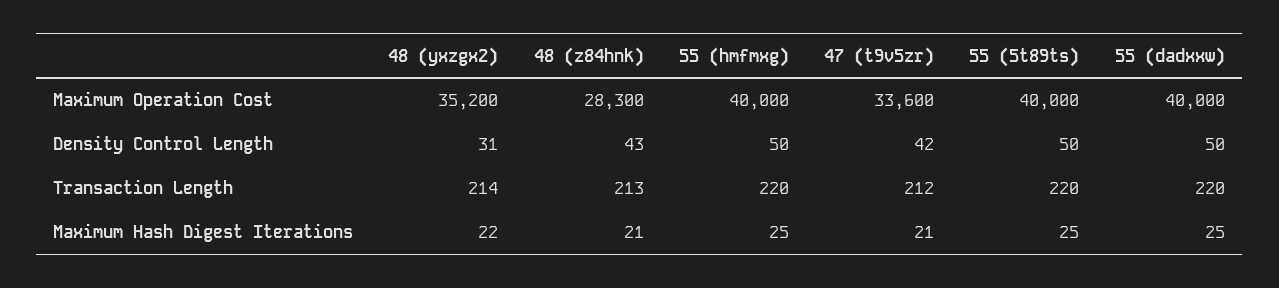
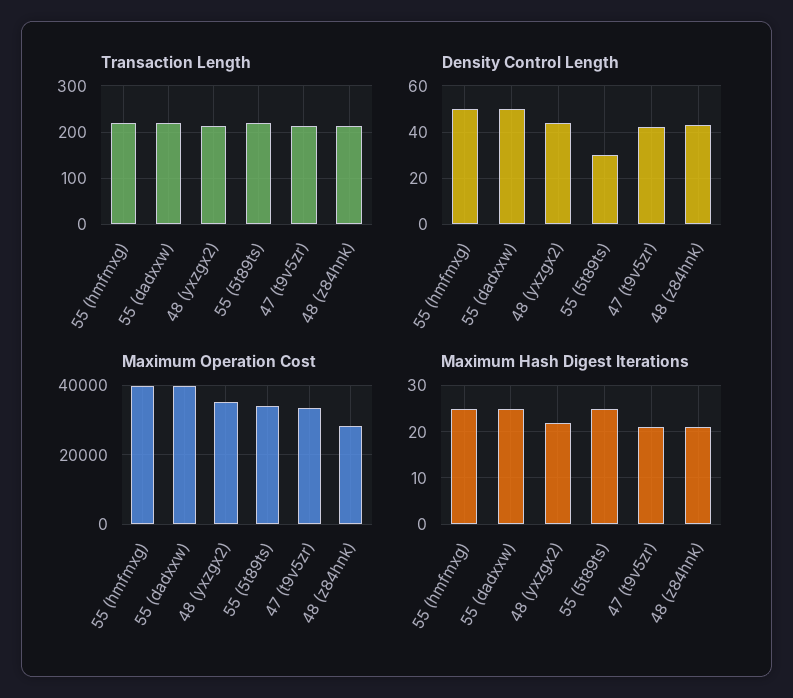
  {
    "Maximum Operation Cost": {
      "48 (yxzgx2)": 35200,
      "48 (z84hnk)": 28300,
      "55 (hmfmxg)": 40000,
      "47 (t9v5zr)": 33600,
-     "55 (5t89ts)": 40000,
+     "55 (5t89ts)": 34000,
      "55 (dadxxw)": 40000
    },
    "Density Control Length": {
-     "48 (yxzgx2)": 31,
+     "48 (yxzgx2)": 45,
      "48 (z84hnk)": 43,
      "55 (hmfmxg)": 50,
      "47 (t9v5zr)": 42,
-     "55 (5t89ts)": 50,
+     "55 (5t89ts)": 30,
      "55 (dadxxw)": 50
    },
    "Transaction Length": {
      "48 (yxzgx2)": 214,
      "48 (z84hnk)": 213,
      "55 (hmfmxg)": 220,
      "47 (t9v5zr)": 212,
      "55 (5t89ts)": 220,
      "55 (dadxxw)": 220
    },
    "Maximum Hash Digest Iterations": {
      "48 (yxzgx2)": 22,
      "48 (z84hnk)": 21,
      "55 (hmfmxg)": 25,
      "47 (t9v5zr)": 21,
      "55 (5t89ts)": 25,
      "55 (dadxxw)": 25
    }
  }

